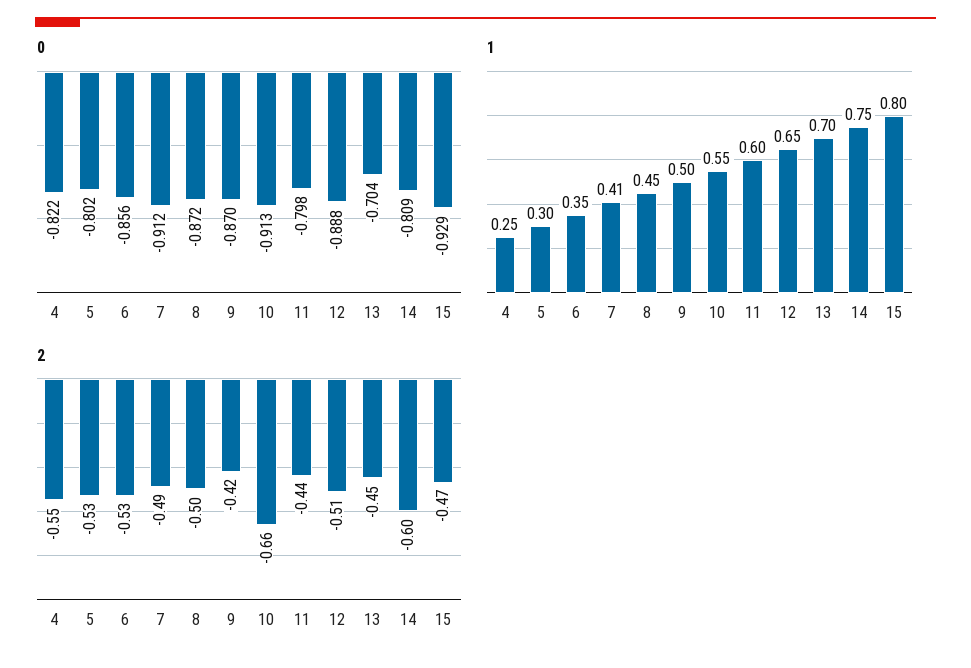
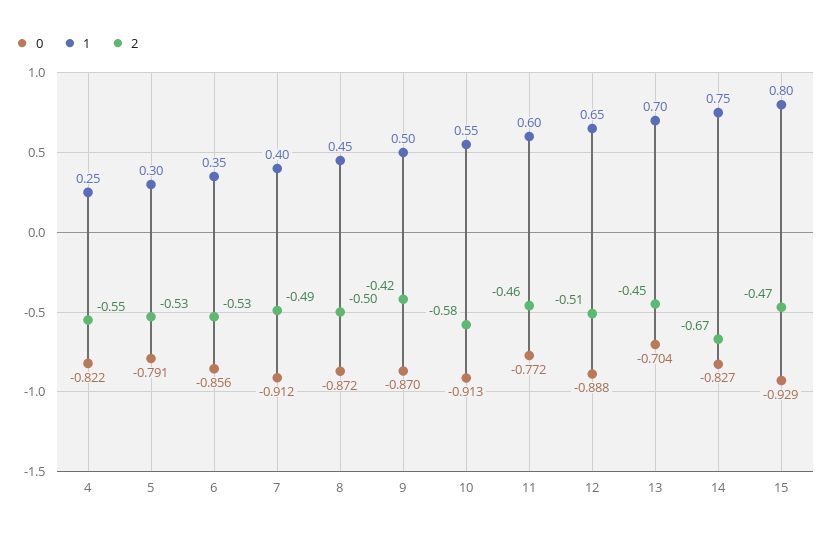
  {
    "0": {
      "4": -0.822,
-     "5": -0.802,
+     "5": -0.791,
      "6": -0.856,
      "7": -0.912,
      "8": -0.872,
      "9": -0.87,
      "10": -0.913,
-     "11": -0.798,
+     "11": -0.772,
      "12": -0.888,
      "13": -0.704,
-     "14": -0.809,
+     "14": -0.827,
      "15": -0.929
    },
    "1": {
      "4": 0.25,
      "5": 0.3,
      "6": 0.35,
-     "7": 0.41,
+     "7": 0.4,
      "8": 0.45,
      "9": 0.5,
      "10": 0.55,
      "11": 0.6,
      "12": 0.65,
      "13": 0.7,
      "14": 0.75,
      "15": 0.8
    },
    "2": {
      "4": -0.55,
      "5": -0.53,
      "6": -0.53,
      "7": -0.49,
      "8": -0.5,
      "9": -0.42,
-     "10": -0.66,
+     "10": -0.58,
-     "11": -0.44,
+     "11": -0.46,
      "12": -0.51,
      "13": -0.45,
-     "14": -0.6,
+     "14": -0.67,
      "15": -0.47
    }
  }

